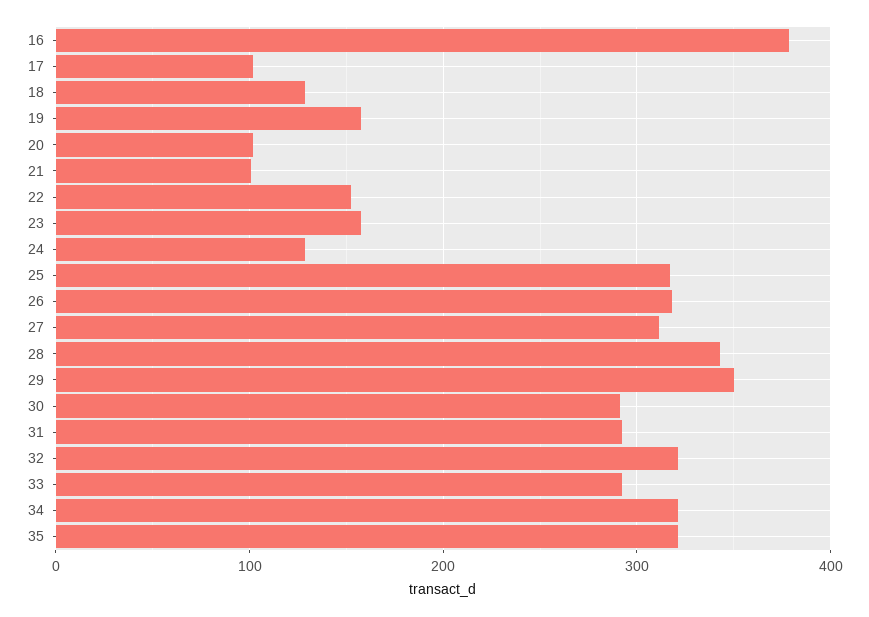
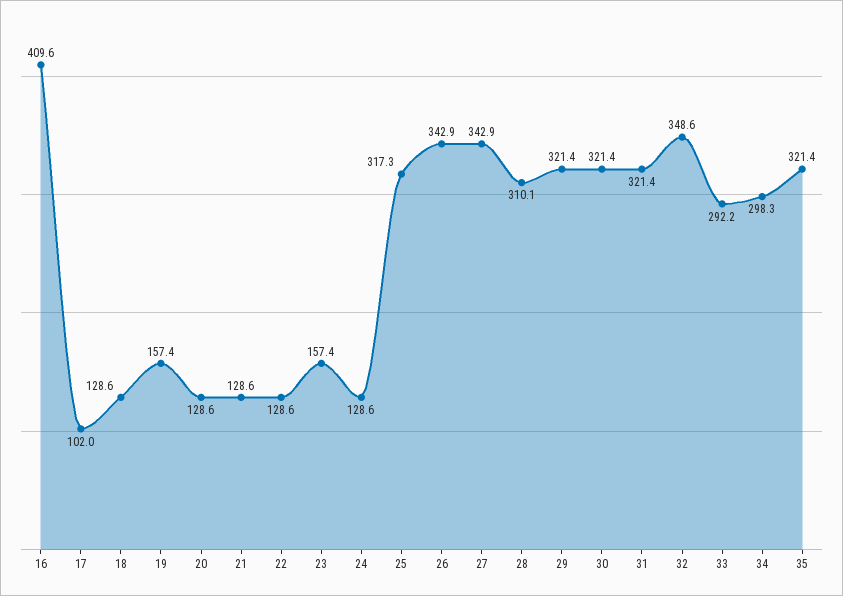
  {
-   "16": 380,
+   "16": 409.6,
    "17": 102,
    "18": 128.6,
    "19": 157.4,
-   "20": 100,
+   "20": 128.6,
-   "21": 100,
+   "21": 128.6,
-   "22": 150,
+   "22": 128.6,
    "23": 157.4,
    "24": 128.6,
    "25": 317.3,
-   "26": 320,
+   "26": 342.9,
-   "27": 310,
+   "27": 342.9,
-   "28": 340,
+   "28": 310.1,
-   "29": 350,
+   "29": 321.4,
-   "30": 290,
+   "30": 321.4,
-   "31": 290,
+   "31": 321.4,
-   "32": 320,
+   "32": 348.6,
    "33": 292.2,
-   "34": 320,
+   "34": 298.3,
    "35": 321.4
  }

